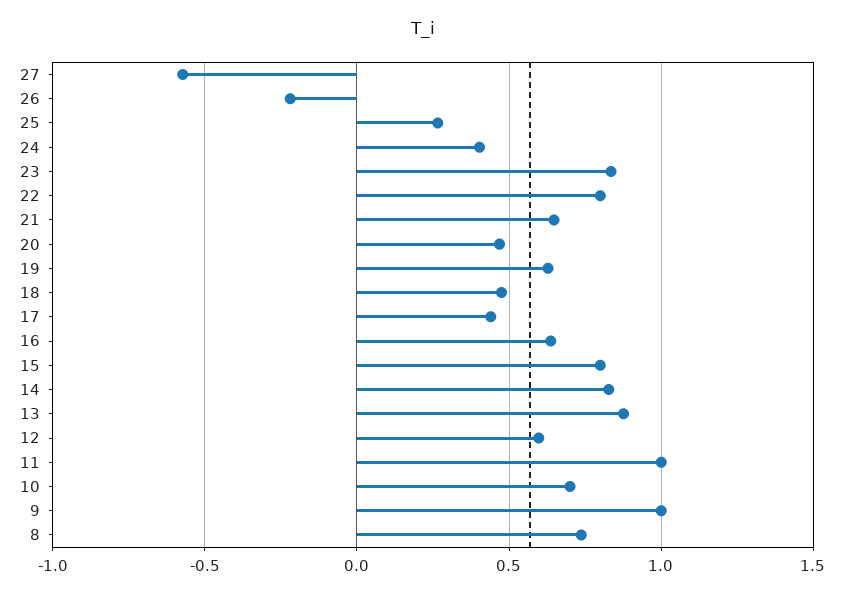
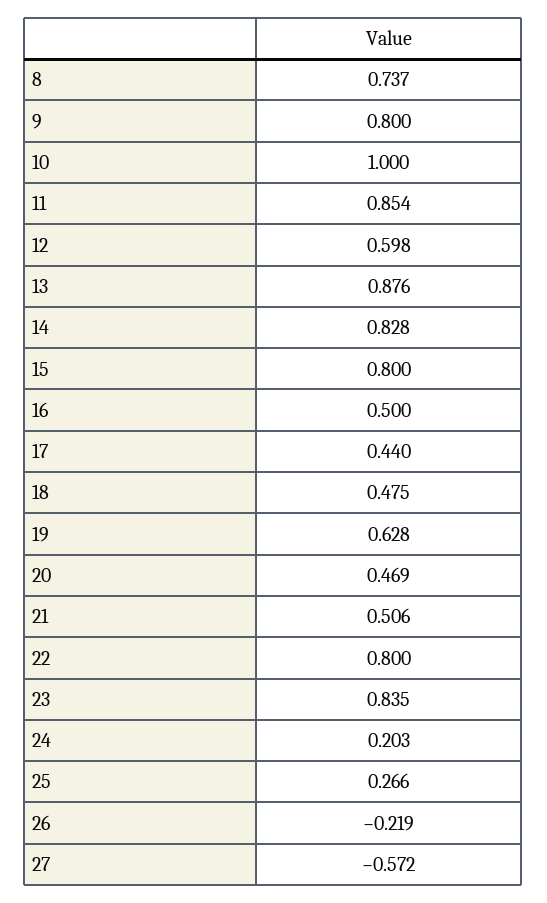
  {
    "27": -0.572,
    "26": -0.219,
    "25": 0.266,
-   "24": 0.4,
+   "24": 0.203,
    "23": 0.835,
    "22": 0.8,
-   "21": 0.65,
+   "21": 0.506,
    "20": 0.469,
    "19": 0.628,
    "18": 0.475,
    "17": 0.44,
-   "16": 0.65,
+   "16": 0.5,
    "15": 0.8,
    "14": 0.828,
    "13": 0.876,
    "12": 0.598,
-   "11": 1,
+   "11": 0.854,
-   "10": 0.7,
+   "10": 1,
-   "9": 1,
+   "9": 0.8,
    "8": 0.737
  }

